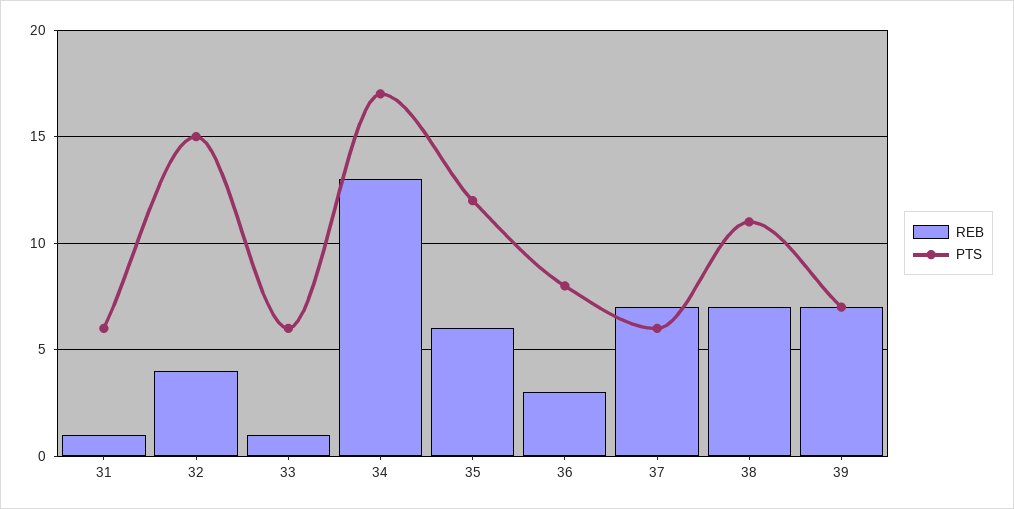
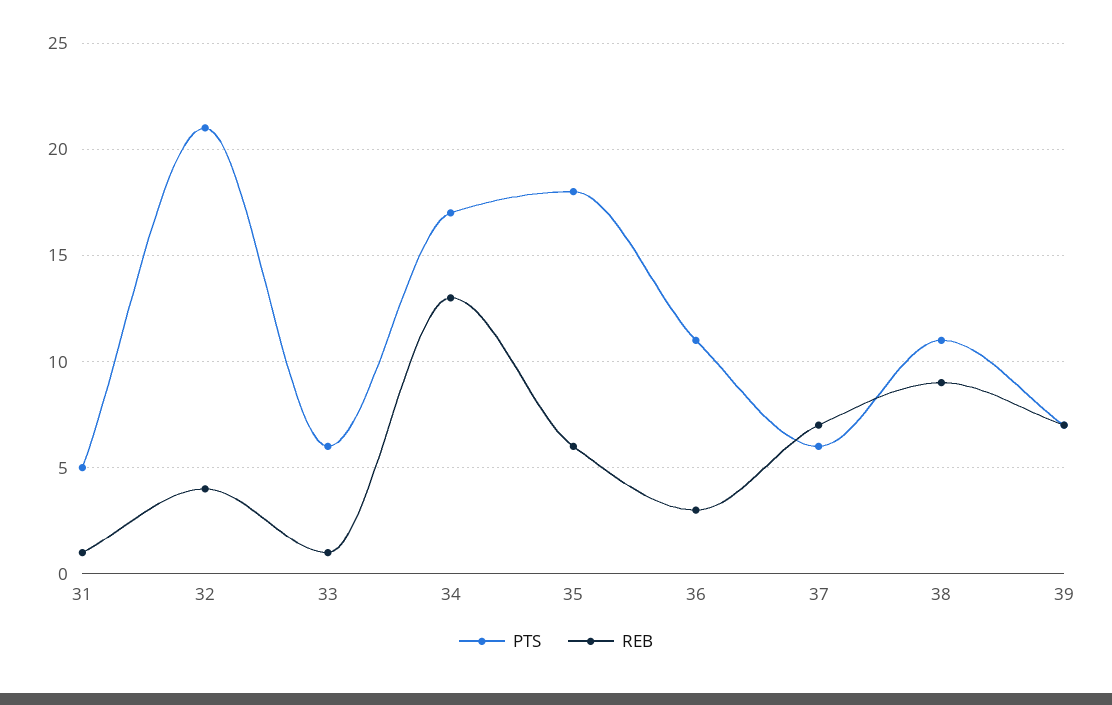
  {
    "REB": {
      "31": 1,
      "32": 4,
      "33": 1,
      "34": 13,
      "35": 6,
      "36": 3,
      "37": 7,
-     "38": 7,
+     "38": 9,
      "39": 7
    },
    "PTS": {
-     "31": 6,
+     "31": 5,
-     "32": 15,
+     "32": 21,
      "33": 6,
      "34": 17,
-     "35": 12,
+     "35": 18,
-     "36": 8,
+     "36": 11,
      "37": 6,
      "38": 11,
      "39": 7
    }
  }

